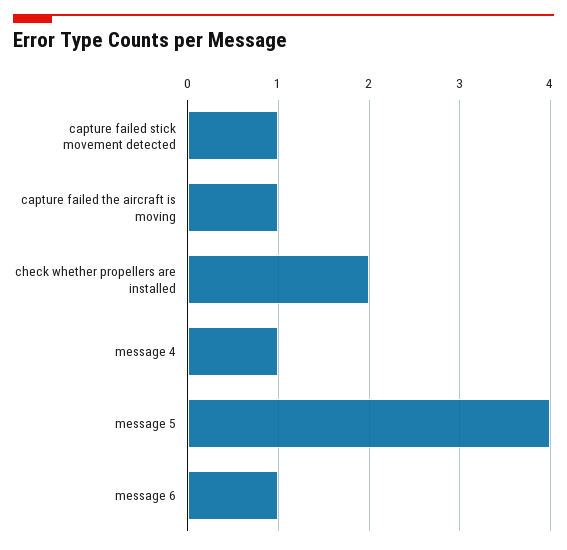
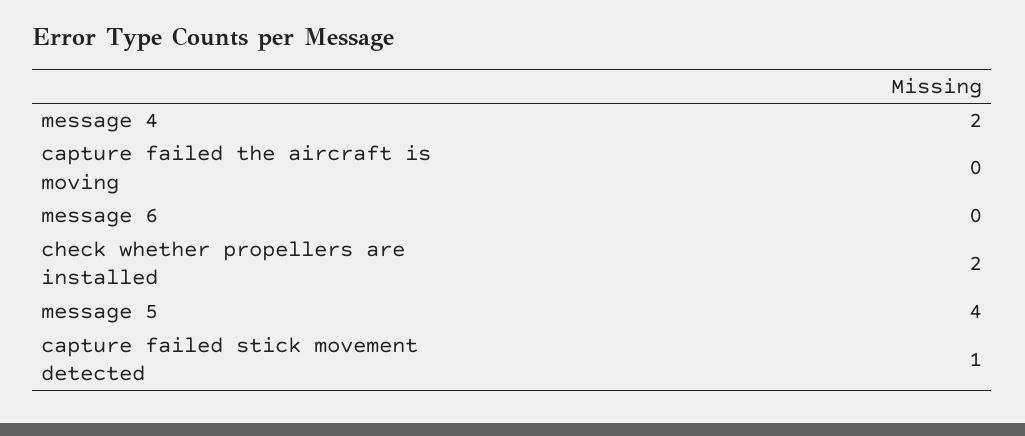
  {
    "capture failed stick movement detected": 1,
-   "capture failed the aircraft is moving": 1,
+   "capture failed the aircraft is moving": 0,
    "check whether propellers are installed": 2,
-   "message 4": 1,
+   "message 4": 2,
    "message 5": 4,
-   "message 6": 1
+   "message 6": 0
  }

